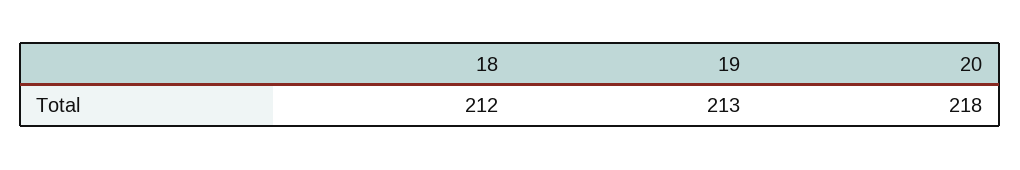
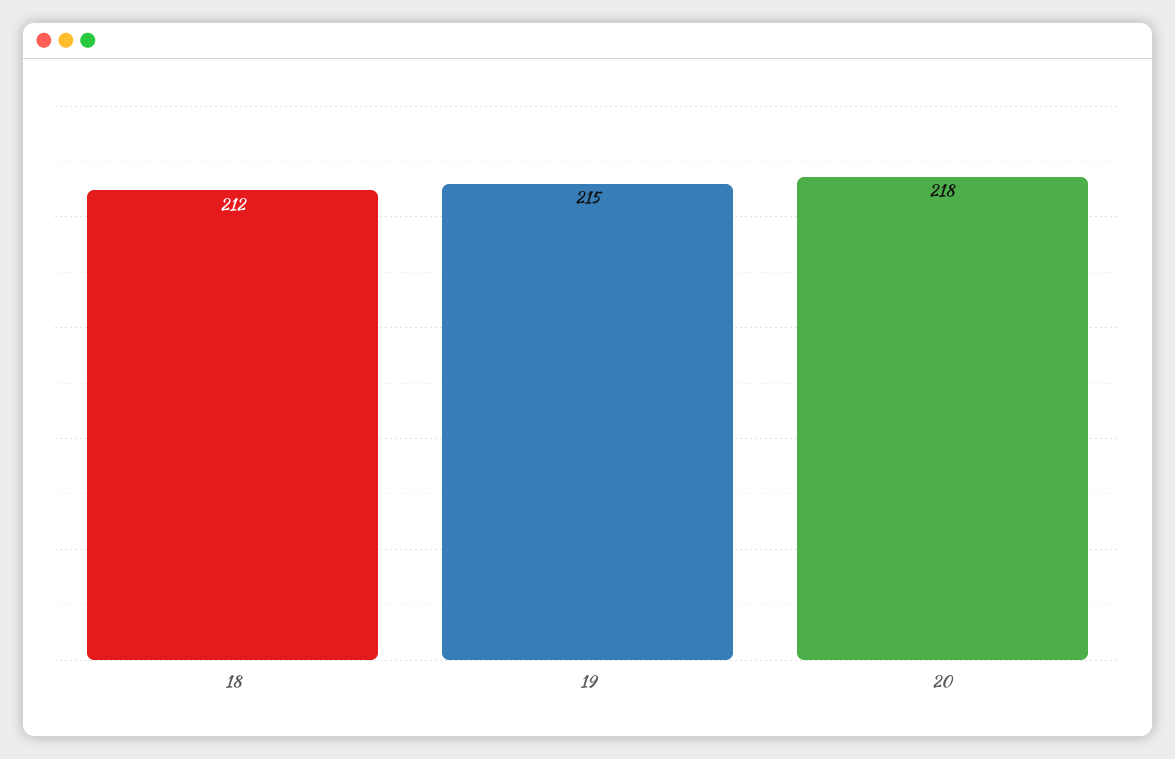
  {
    "18": 212,
-   "19": 213,
+   "19": 215,
    "20": 218
  }

